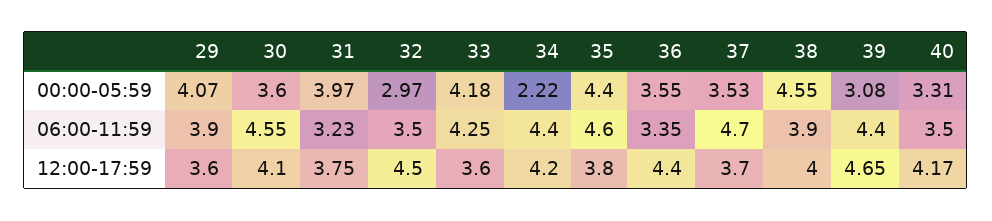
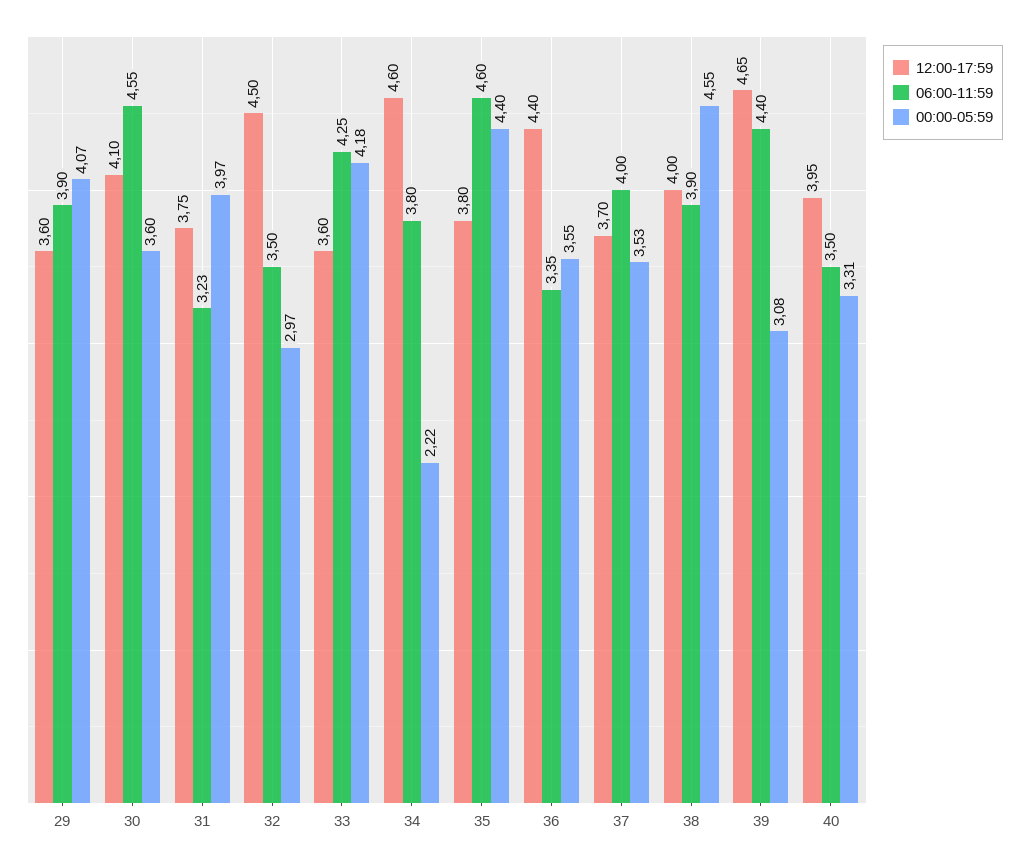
  {
    "00:00-05:59": {
      "29": 4.07,
      "30": 3.6,
      "31": 3.97,
      "32": 2.97,
      "33": 4.18,
      "34": 2.22,
      "35": 4.4,
      "36": 3.55,
      "37": 3.53,
      "38": 4.55,
      "39": 3.08,
      "40": 3.31
    },
    "06:00-11:59": {
      "29": 3.9,
      "30": 4.55,
      "31": 3.23,
      "32": 3.5,
      "33": 4.25,
-     "34": 4.4,
+     "34": 3.8,
      "35": 4.6,
      "36": 3.35,
-     "37": 4.7,
+     "37": 4,
      "38": 3.9,
      "39": 4.4,
      "40": 3.5
    },
    "12:00-17:59": {
      "29": 3.6,
      "30": 4.1,
      "31": 3.75,
      "32": 4.5,
      "33": 3.6,
-     "34": 4.2,
+     "34": 4.6,
      "35": 3.8,
      "36": 4.4,
      "37": 3.7,
      "38": 4,
      "39": 4.65,
-     "40": 4.17
+     "40": 3.95
    }
  }

